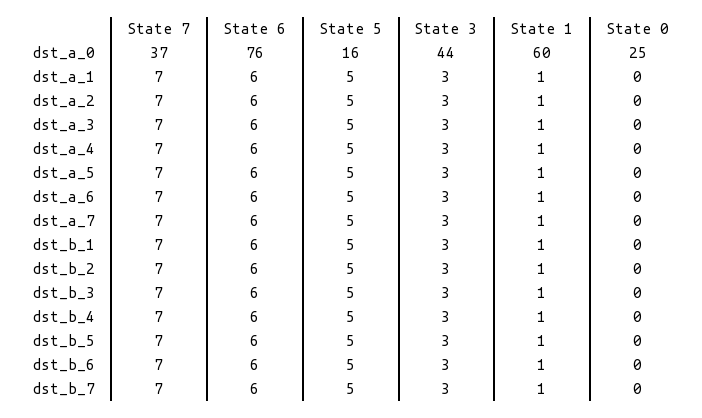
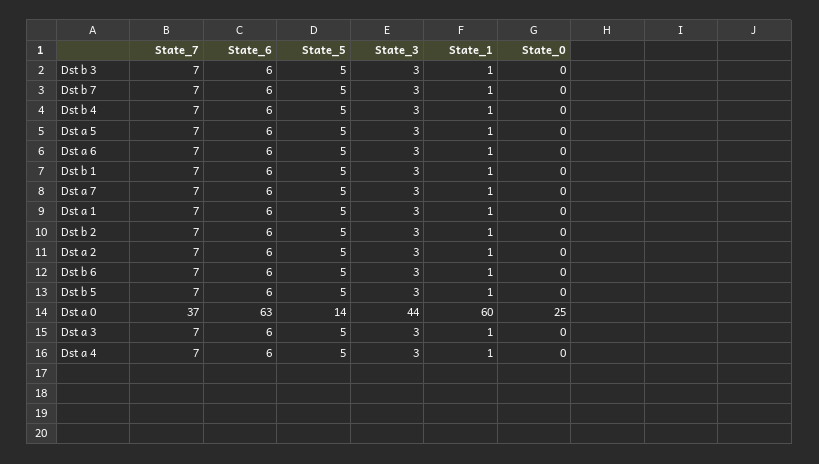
  {
    "State 7": {
      "dst_a_0": 37,
      "dst_a_1": 7,
      "dst_a_2": 7,
      "dst_a_3": 7,
      "dst_a_4": 7,
      "dst_a_5": 7,
      "dst_a_6": 7,
      "dst_a_7": 7,
      "dst_b_1": 7,
      "dst_b_2": 7,
      "dst_b_3": 7,
      "dst_b_4": 7,
      "dst_b_5": 7,
      "dst_b_6": 7,
      "dst_b_7": 7
    },
    "State 6": {
-     "dst_a_0": 76,
+     "dst_a_0": 63,
      "dst_a_1": 6,
      "dst_a_2": 6,
      "dst_a_3": 6,
      "dst_a_4": 6,
      "dst_a_5": 6,
      "dst_a_6": 6,
      "dst_a_7": 6,
      "dst_b_1": 6,
      "dst_b_2": 6,
      "dst_b_3": 6,
      "dst_b_4": 6,
      "dst_b_5": 6,
      "dst_b_6": 6,
      "dst_b_7": 6
    },
    "State 5": {
-     "dst_a_0": 16,
+     "dst_a_0": 14,
      "dst_a_1": 5,
      "dst_a_2": 5,
      "dst_a_3": 5,
      "dst_a_4": 5,
      "dst_a_5": 5,
      "dst_a_6": 5,
      "dst_a_7": 5,
      "dst_b_1": 5,
      "dst_b_2": 5,
      "dst_b_3": 5,
      "dst_b_4": 5,
      "dst_b_5": 5,
      "dst_b_6": 5,
      "dst_b_7": 5
    },
    "State 3": {
      "dst_a_0": 44,
      "dst_a_1": 3,
      "dst_a_2": 3,
      "dst_a_3": 3,
      "dst_a_4": 3,
      "dst_a_5": 3,
      "dst_a_6": 3,
      "dst_a_7": 3,
      "dst_b_1": 3,
      "dst_b_2": 3,
      "dst_b_3": 3,
      "dst_b_4": 3,
      "dst_b_5": 3,
      "dst_b_6": 3,
      "dst_b_7": 3
    },
    "State 1": {
      "dst_a_0": 60,
      "dst_a_1": 1,
      "dst_a_2": 1,
      "dst_a_3": 1,
      "dst_a_4": 1,
      "dst_a_5": 1,
      "dst_a_6": 1,
      "dst_a_7": 1,
      "dst_b_1": 1,
      "dst_b_2": 1,
      "dst_b_3": 1,
      "dst_b_4": 1,
      "dst_b_5": 1,
      "dst_b_6": 1,
      "dst_b_7": 1
    },
    "State 0": {
      "dst_a_0": 25,
      "dst_a_1": 0,
      "dst_a_2": 0,
      "dst_a_3": 0,
      "dst_a_4": 0,
      "dst_a_5": 0,
      "dst_a_6": 0,
      "dst_a_7": 0,
      "dst_b_1": 0,
      "dst_b_2": 0,
      "dst_b_3": 0,
      "dst_b_4": 0,
      "dst_b_5": 0,
      "dst_b_6": 0,
      "dst_b_7": 0
    }
  }

